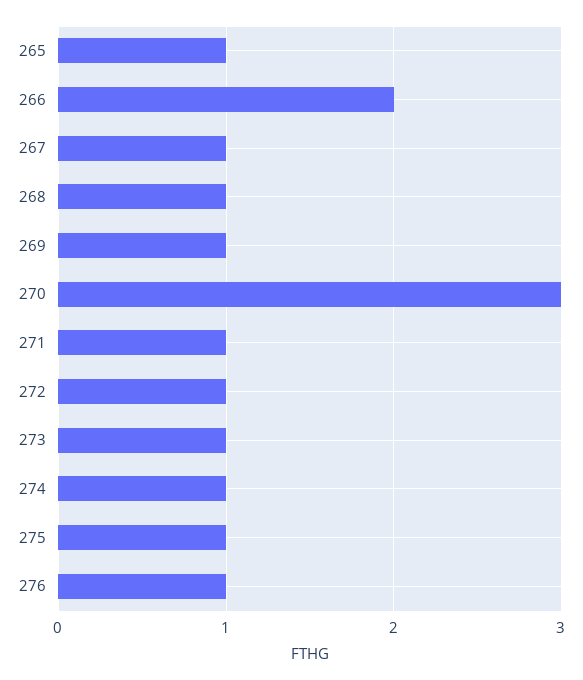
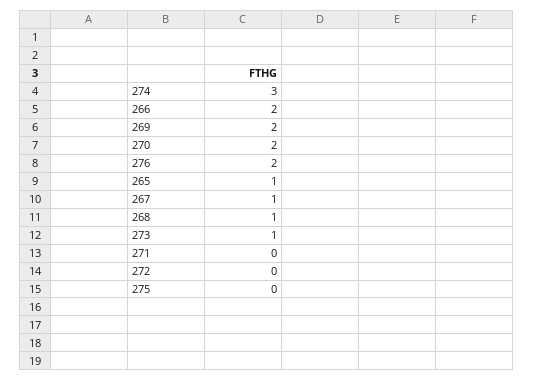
  {
    "265": 1,
    "266": 2,
    "267": 1,
    "268": 1,
-   "269": 1,
+   "269": 2,
-   "270": 3,
+   "270": 2,
-   "271": 1,
+   "271": 0,
-   "272": 1,
+   "272": 0,
    "273": 1,
-   "274": 1,
+   "274": 3,
-   "275": 1,
+   "275": 0,
-   "276": 1
+   "276": 2
  }

